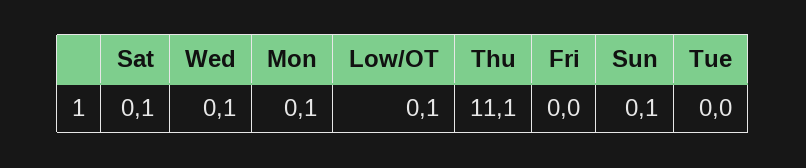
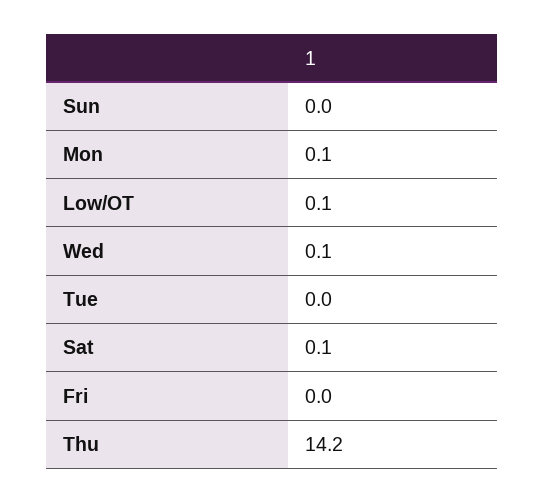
  {
    "Sat": 0.1,
    "Wed": 0.1,
    "Mon": 0.1,
    "Low/OT": 0.1,
-   "Thu": 11.1,
+   "Thu": 14.2,
    "Fri": 0,
-   "Sun": 0.1,
+   "Sun": 0,
    "Tue": 0
  }

